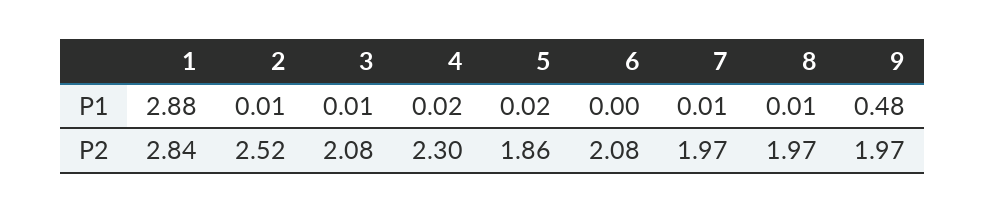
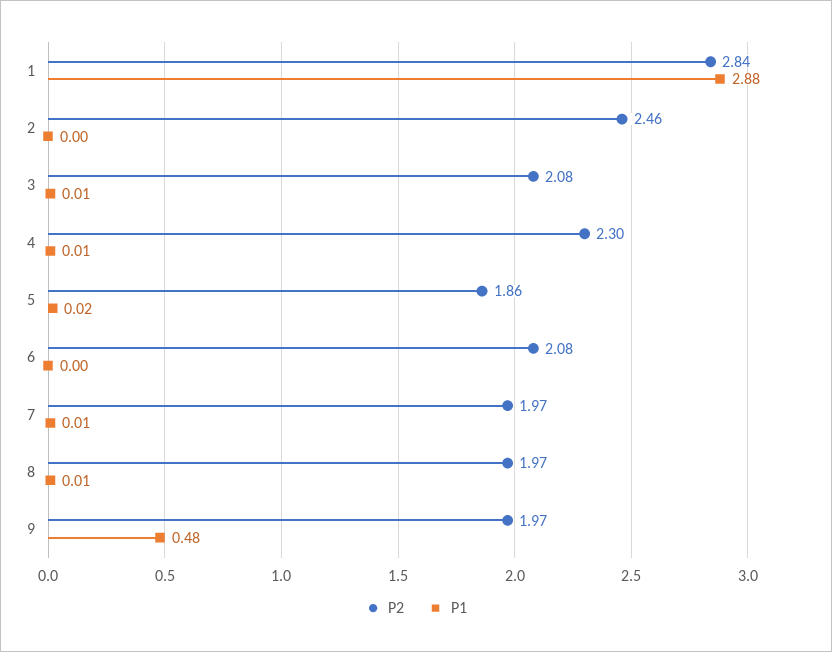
  {
    "P1": {
      "1": 2.88,
-     "2": 0.01,
+     "2": 0,
      "3": 0.01,
-     "4": 0.02,
+     "4": 0.01,
      "5": 0.02,
      "6": 0,
      "7": 0.01,
      "8": 0.01,
      "9": 0.48
    },
    "P2": {
      "1": 2.84,
-     "2": 2.52,
+     "2": 2.46,
      "3": 2.08,
      "4": 2.3,
      "5": 1.86,
      "6": 2.08,
      "7": 1.97,
      "8": 1.97,
      "9": 1.97
    }
  }

